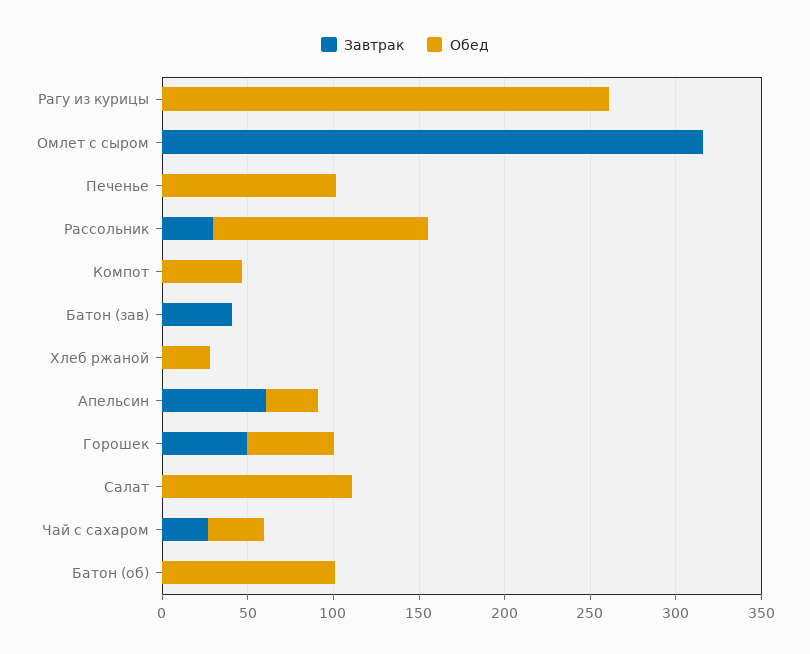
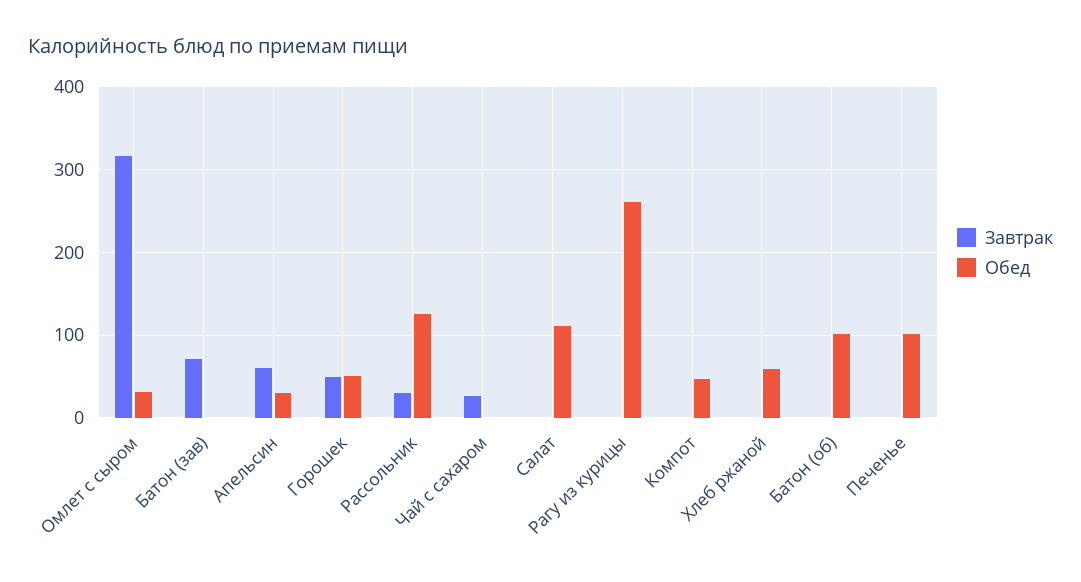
  {
    "Завтрак": {
      "Рагу из курицы": 0,
      "Омлет с сыром": 320,
      "Печенье": 0,
      "Рассольник": 30,
      "Компот": 0,
-     "Батон (зав)": 40,
+     "Батон (зав)": 70,
      "Хлеб ржаной": 0,
      "Апельсин": 60,
      "Горошек": 50,
      "Салат": 0,
      "Чай с сахаром": 30,
      "Батон (об)": 0
    },
    "Обед": {
      "Рагу из курицы": 260,
-     "Омлет с сыром": 0,
+     "Омлет с сыром": 30,
      "Печенье": 100,
      "Рассольник": 130,
      "Компот": 50,
      "Батон (зав)": 0,
-     "Хлеб ржаной": 30,
+     "Хлеб ржаной": 60,
      "Апельсин": 30,
      "Горошек": 50,
      "Салат": 110,
-     "Чай с сахаром": 30,
+     "Чай с сахаром": 0,
      "Батон (об)": 100
    }
  }

